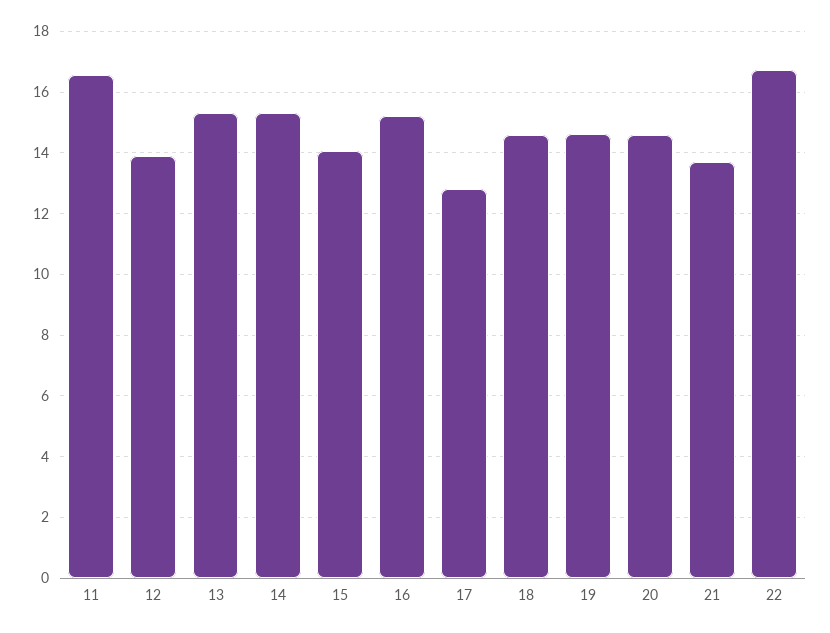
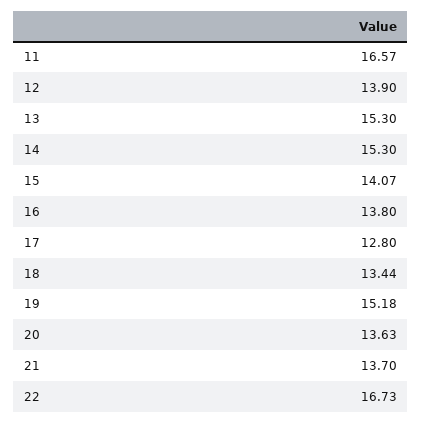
  {
    "11": 16.57,
    "12": 13.9,
    "13": 15.3,
    "14": 15.3,
    "15": 14.07,
-   "16": 15.2,
+   "16": 13.8,
    "17": 12.8,
-   "18": 14.6,
+   "18": 13.44,
-   "19": 14.6,
+   "19": 15.18,
-   "20": 14.6,
+   "20": 13.63,
    "21": 13.7,
    "22": 16.73
  }

